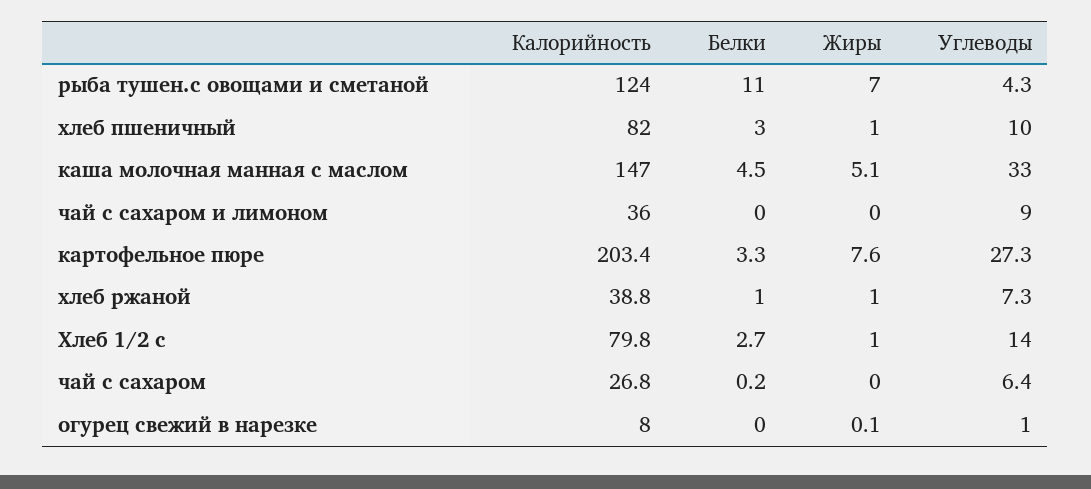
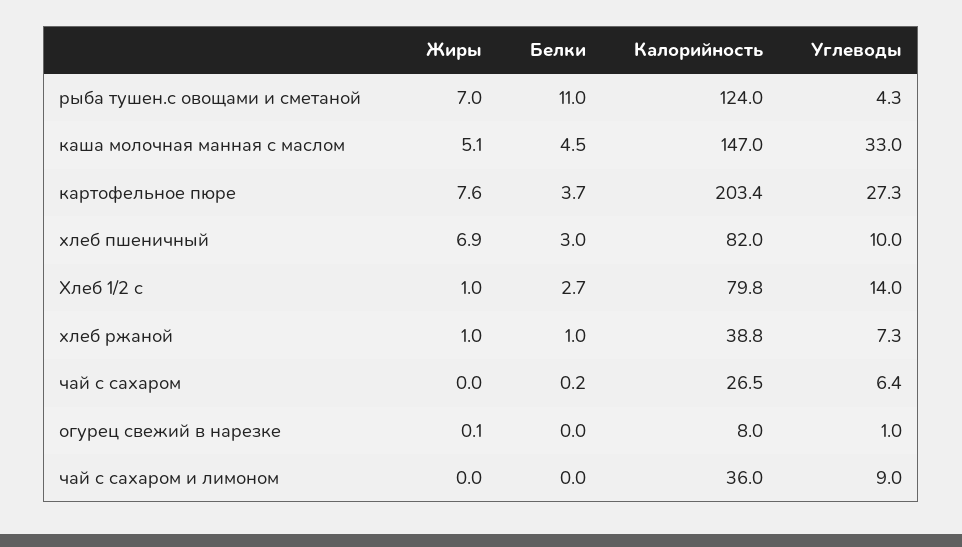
  {
    "Калорийность": {
      "рыба тушен.с овощами и сметаной": 124,
      "хлеб пшеничный": 82,
      "каша молочная манная с маслом": 147,
      "чай с сахаром и лимоном": 36,
      "картофельное пюре": 203.4,
      "хлеб ржаной": 38.8,
      "Хлеб 1/2 с": 79.8,
-     "чай с сахаром": 26.8,
+     "чай с сахаром": 26.5,
      "огурец свежий в нарезке": 8
    },
    "Белки": {
      "рыба тушен.с овощами и сметаной": 11,
      "хлеб пшеничный": 3,
      "каша молочная манная с маслом": 4.5,
      "чай с сахаром и лимоном": 0,
-     "картофельное пюре": 3.3,
+     "картофельное пюре": 3.7,
      "хлеб ржаной": 1,
      "Хлеб 1/2 с": 2.7,
      "чай с сахаром": 0.2,
      "огурец свежий в нарезке": 0
    },
    "Жиры": {
      "рыба тушен.с овощами и сметаной": 7,
-     "хлеб пшеничный": 1,
+     "хлеб пшеничный": 6.9,
      "каша молочная манная с маслом": 5.1,
      "чай с сахаром и лимоном": 0,
      "картофельное пюре": 7.6,
      "хлеб ржаной": 1,
      "Хлеб 1/2 с": 1,
      "чай с сахаром": 0,
      "огурец свежий в нарезке": 0.1
    },
    "Углеводы": {
      "рыба тушен.с овощами и сметаной": 4.3,
      "хлеб пшеничный": 10,
      "каша молочная манная с маслом": 33,
      "чай с сахаром и лимоном": 9,
      "картофельное пюре": 27.3,
      "хлеб ржаной": 7.3,
      "Хлеб 1/2 с": 14,
      "чай с сахаром": 6.4,
      "огурец свежий в нарезке": 1
    }
  }

